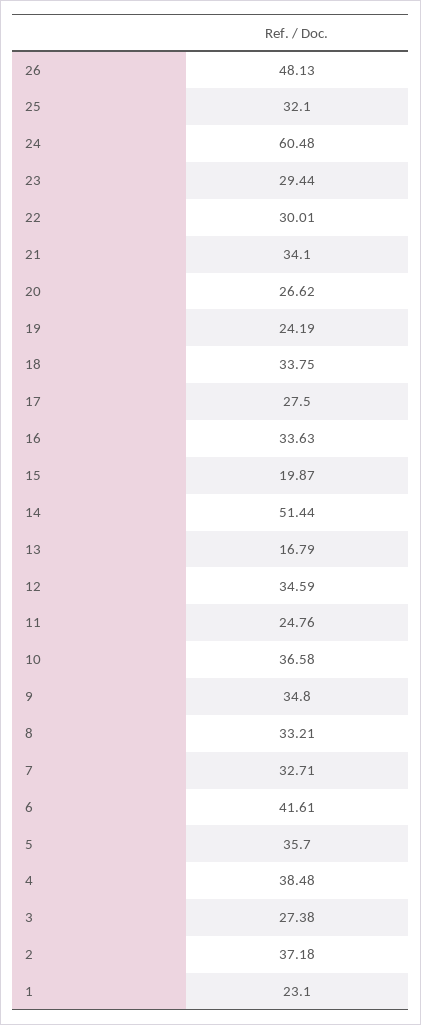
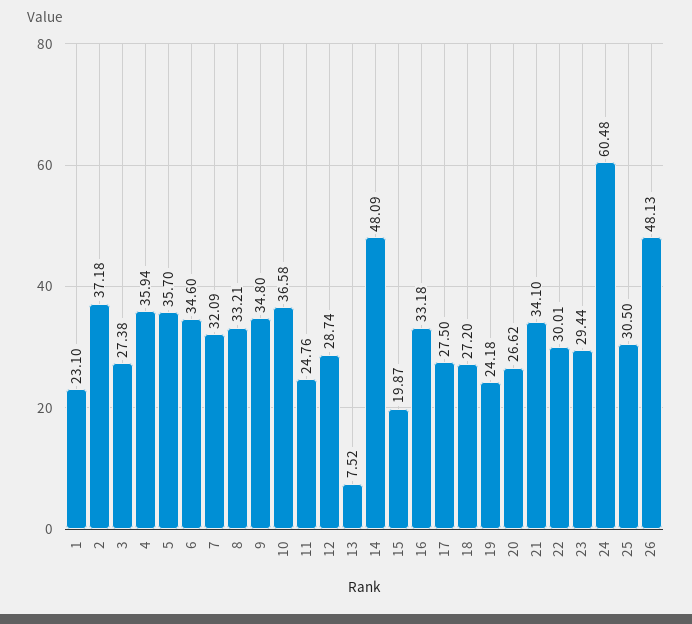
  {
    "26": 48.13,
-   "25": 32.1,
+   "25": 30.5,
    "24": 60.48,
    "23": 29.44,
    "22": 30.01,
    "21": 34.1,
    "20": 26.62,
-   "19": 24.19,
+   "19": 24.18,
-   "18": 33.75,
+   "18": 27.2,
    "17": 27.5,
-   "16": 33.63,
+   "16": 33.18,
    "15": 19.87,
-   "14": 51.44,
+   "14": 48.09,
-   "13": 16.79,
+   "13": 7.52,
-   "12": 34.59,
+   "12": 28.74,
    "11": 24.76,
    "10": 36.58,
    "9": 34.8,
    "8": 33.21,
-   "7": 32.71,
+   "7": 32.09,
-   "6": 41.61,
+   "6": 34.6,
    "5": 35.7,
-   "4": 38.48,
+   "4": 35.94,
    "3": 27.38,
    "2": 37.18,
    "1": 23.1
  }

